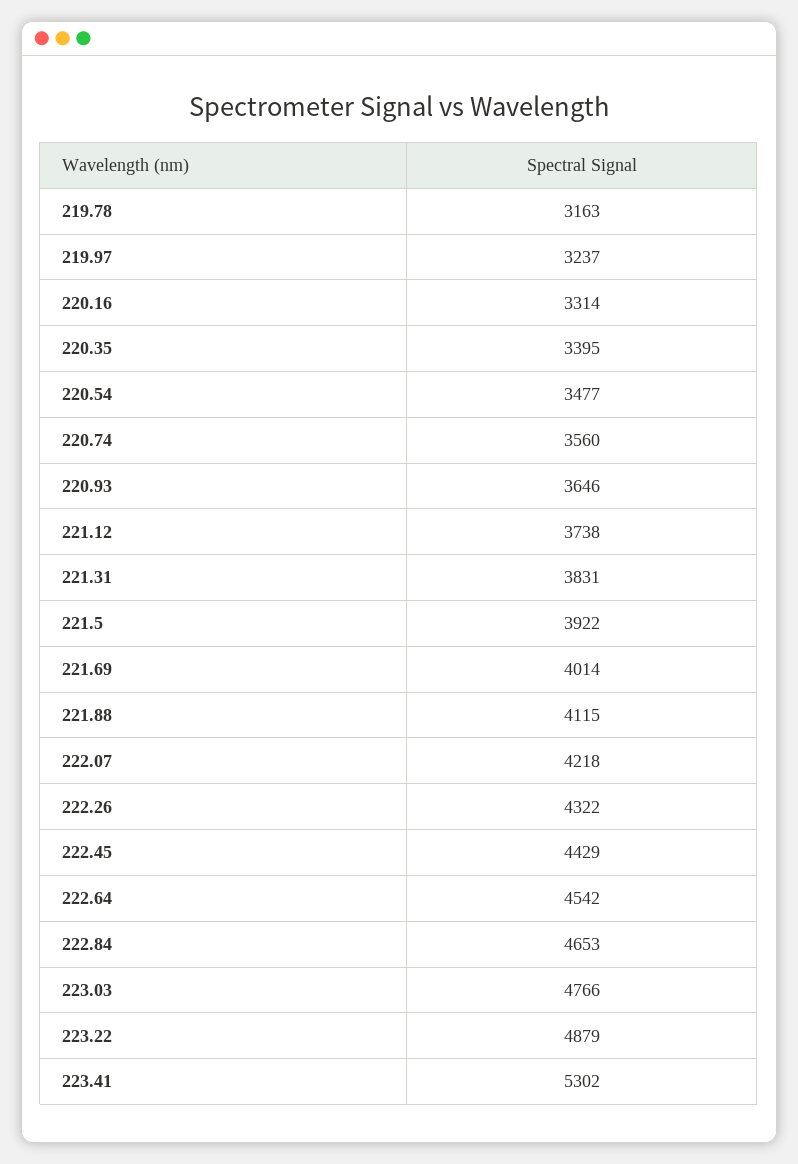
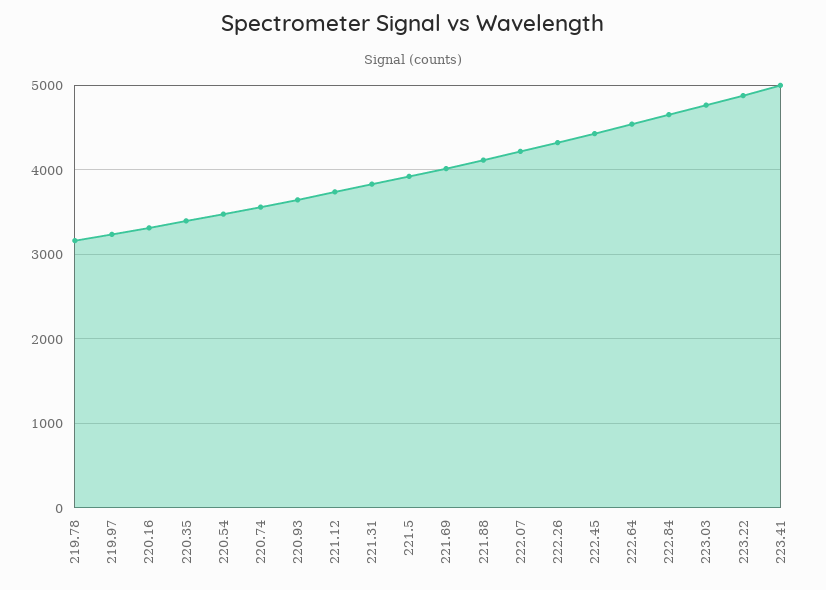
  {
    "219.78": 3163,
    "219.97": 3237,
    "220.16": 3314,
    "220.35": 3395,
    "220.54": 3477,
    "220.74": 3560,
    "220.93": 3646,
    "221.12": 3738,
    "221.31": 3831,
    "221.5": 3922,
    "221.69": 4014,
    "221.88": 4115,
    "222.07": 4218,
    "222.26": 4322,
    "222.45": 4429,
    "222.64": 4542,
    "222.84": 4653,
    "223.03": 4766,
    "223.22": 4879,
-   "223.41": 5302
+   "223.41": 5000
  }

